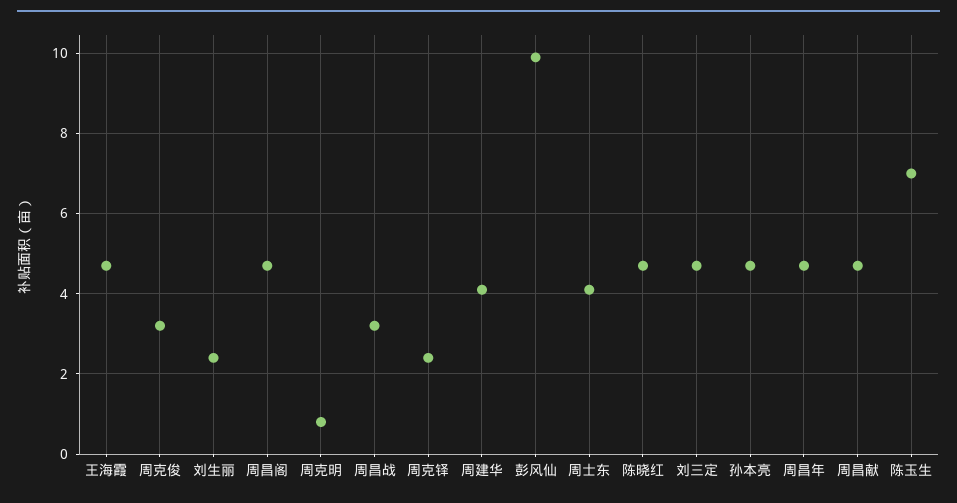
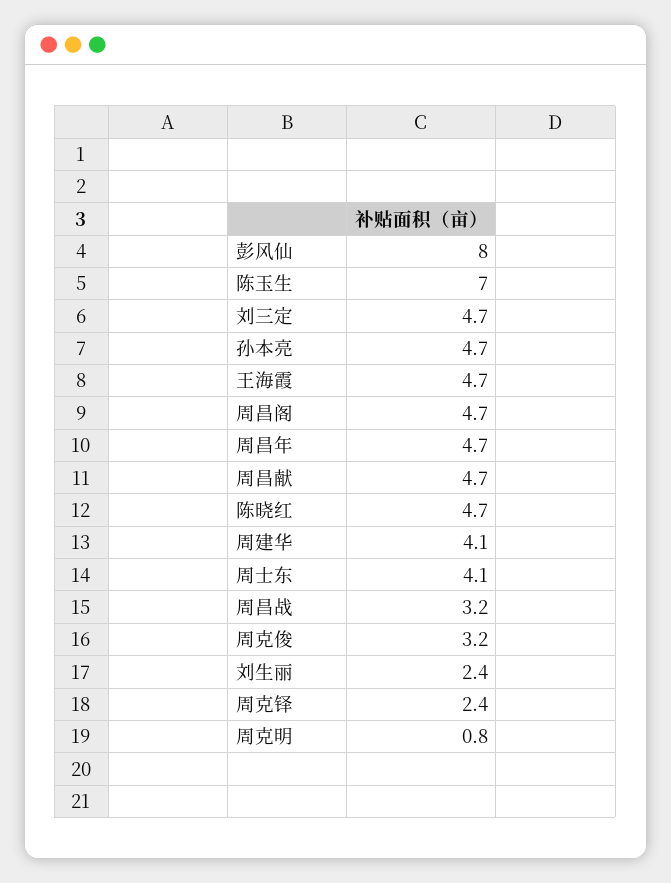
  {
    "王海霞": 4.7,
    "周克俊": 3.2,
    "刘生丽": 2.4,
    "周昌阁": 4.7,
    "周克明": 0.8,
    "周昌战": 3.2,
    "周克铎": 2.4,
    "周建华": 4.1,
-   "彭风仙": 10,
+   "彭风仙": 8,
    "周士东": 4.1,
    "陈晓红": 4.7,
    "刘三定": 4.7,
    "孙本亮": 4.7,
    "周昌年": 4.7,
    "周昌献": 4.7,
    "陈玉生": 7
  }

